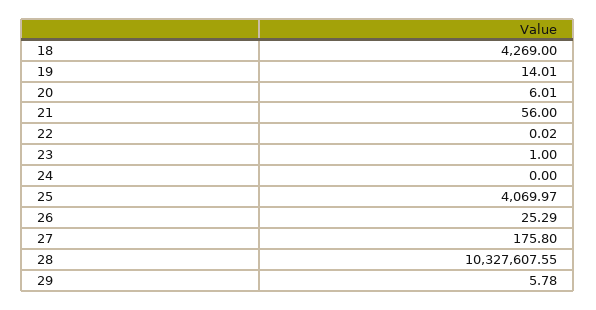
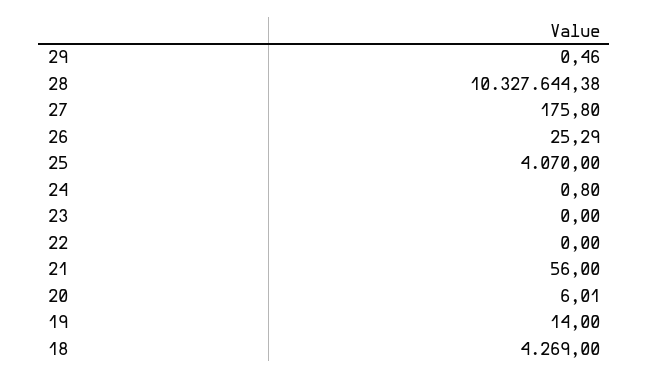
  {
    "18": 4269,
-   "19": 14.01,
+   "19": 14,
    "20": 6.01,
    "21": 56,
-   "22": 0.02,
+   "22": 0,
-   "23": 1,
+   "23": 0,
-   "24": 0,
+   "24": 0.8,
-   "25": 4069.97,
+   "25": 4070,
    "26": 25.29,
    "27": 175.8,
-   "28": 10327607.55,
+   "28": 10327644.38,
-   "29": 5.78
+   "29": 0.46
  }

